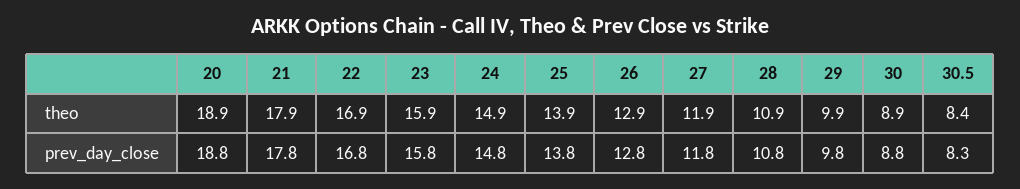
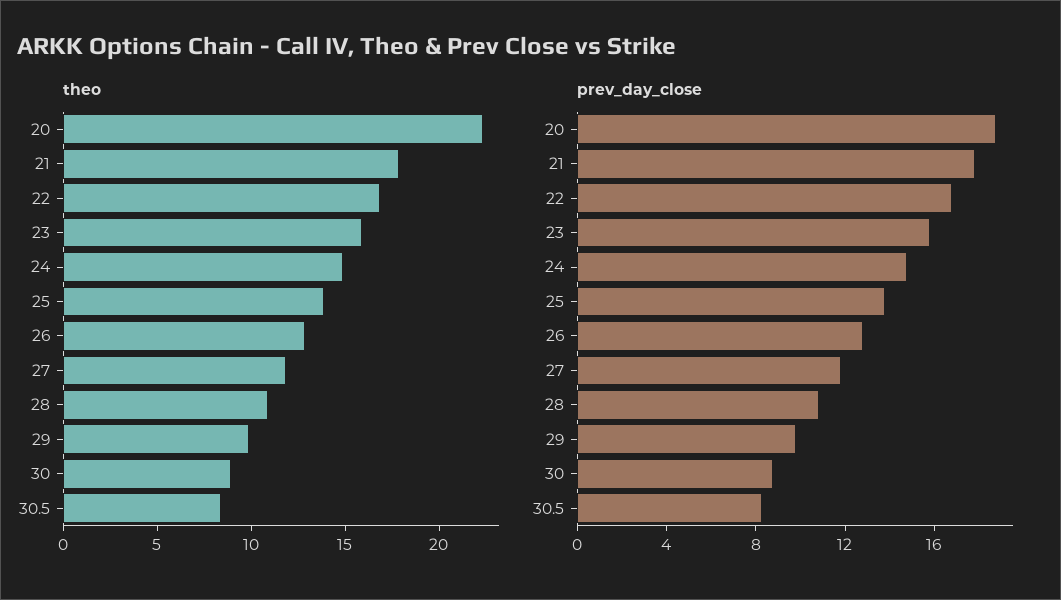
  {
    "theo": {
-     "20": 18.9,
+     "20": 22,
      "21": 17.9,
      "22": 16.9,
      "23": 15.9,
      "24": 14.9,
      "25": 13.9,
      "26": 12.9,
      "27": 11.9,
      "28": 10.9,
      "29": 9.9,
      "30": 8.9,
      "30.5": 8.4
    },
    "prev_day_close": {
      "20": 18.8,
      "21": 17.8,
      "22": 16.8,
      "23": 15.8,
      "24": 14.8,
      "25": 13.8,
      "26": 12.8,
      "27": 11.8,
      "28": 10.8,
      "29": 9.8,
      "30": 8.8,
      "30.5": 8.3
    }
  }

